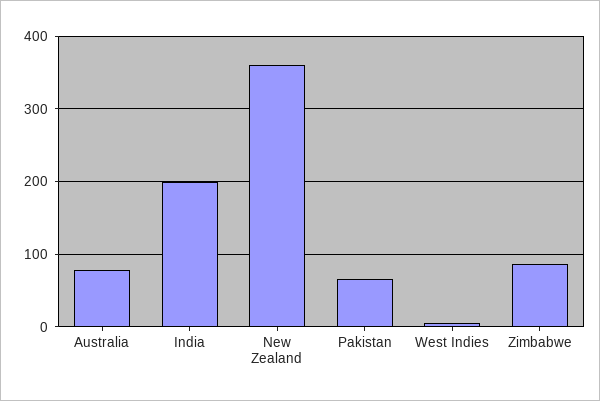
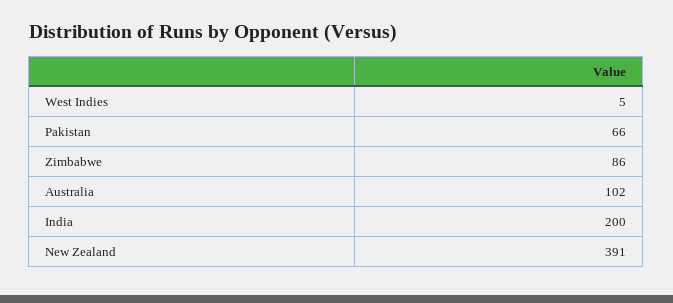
  {
-   "Australia": 80,
+   "Australia": 102,
    "India": 200,
-   "New Zealand": 360,
+   "New Zealand": 391,
    "Pakistan": 66,
    "West Indies": 5,
    "Zimbabwe": 86
  }

